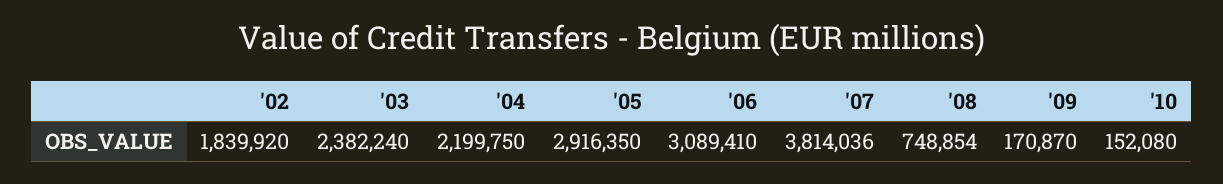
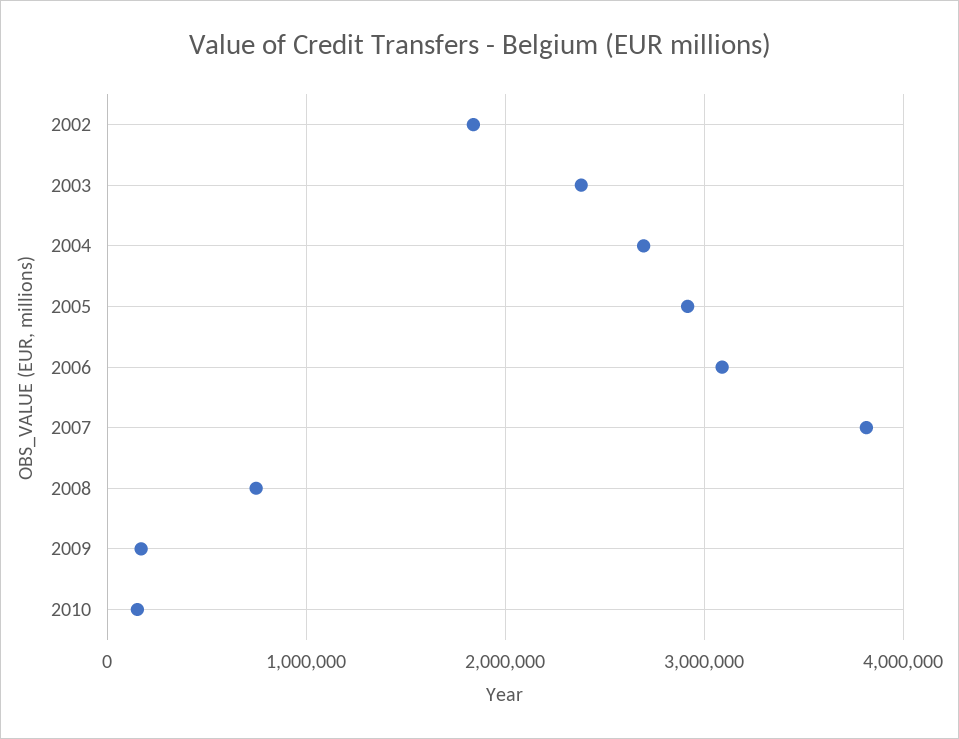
  {
    "'02": 1839920,
    "'03": 2382240,
-   "'04": 2199750,
+   "'04": 2700000,
    "'05": 2916350,
    "'06": 3089410,
    "'07": 3814036,
    "'08": 748854,
    "'09": 170870,
    "'10": 152080
  }

